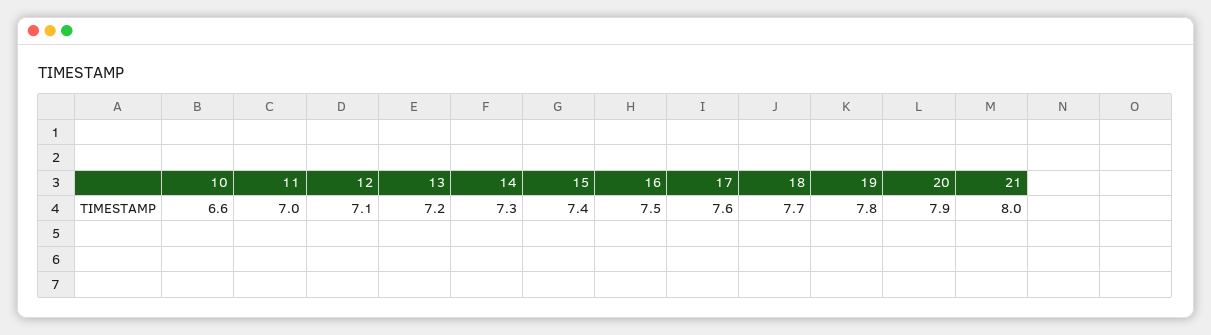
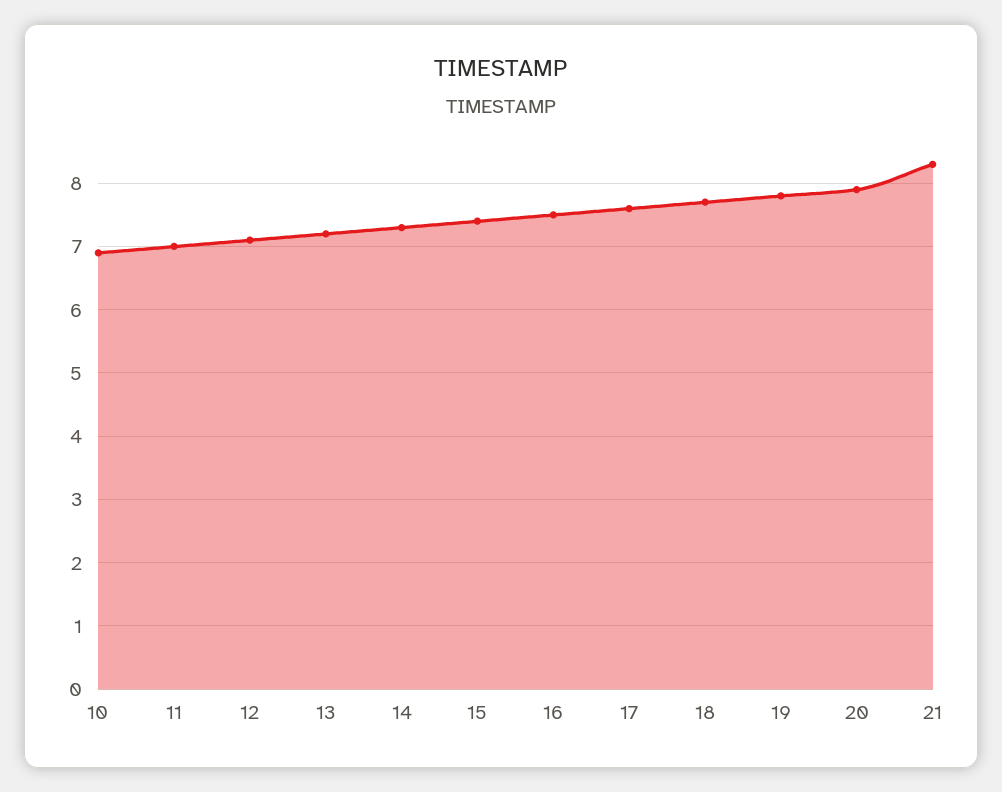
  {
-   "10": 6.6,
+   "10": 6.9,
    "11": 7,
    "12": 7.1,
    "13": 7.2,
    "14": 7.3,
    "15": 7.4,
    "16": 7.5,
    "17": 7.6,
    "18": 7.7,
    "19": 7.8,
    "20": 7.9,
-   "21": 8
+   "21": 8.3
  }

